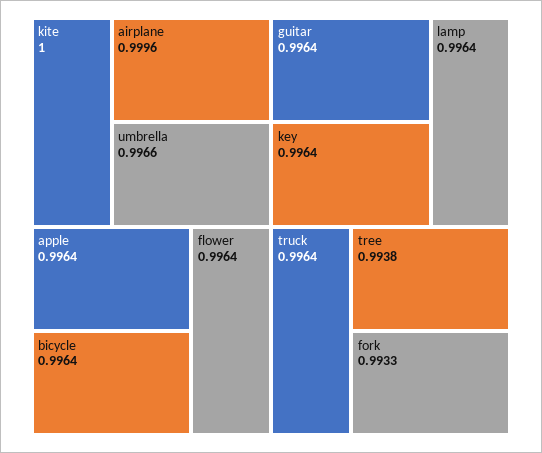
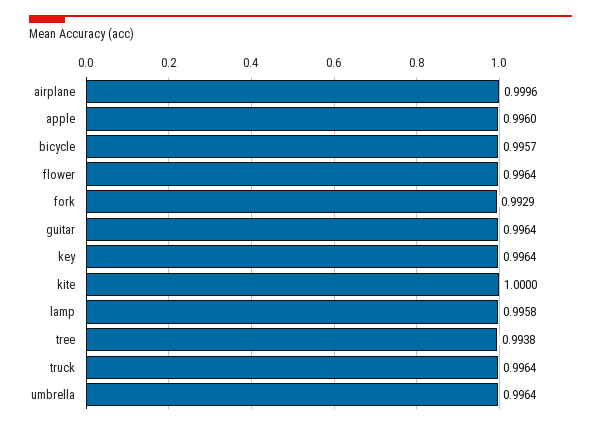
  {
    "kite": 1,
    "airplane": 0.9996,
-   "umbrella": 0.9966,
+   "umbrella": 0.9964,
-   "apple": 0.9964,
+   "apple": 0.996,
-   "bicycle": 0.9964,
+   "bicycle": 0.9957,
    "flower": 0.9964,
    "guitar": 0.9964,
    "key": 0.9964,
-   "lamp": 0.9964,
+   "lamp": 0.9958,
    "truck": 0.9964,
    "tree": 0.9938,
-   "fork": 0.9933
+   "fork": 0.9929
  }

